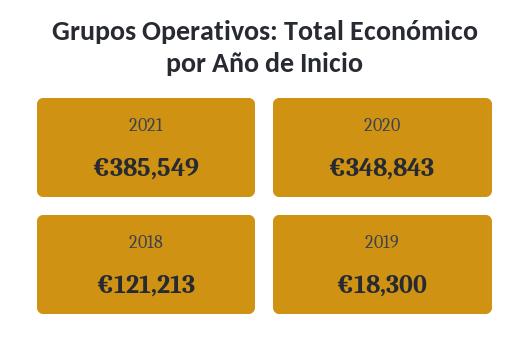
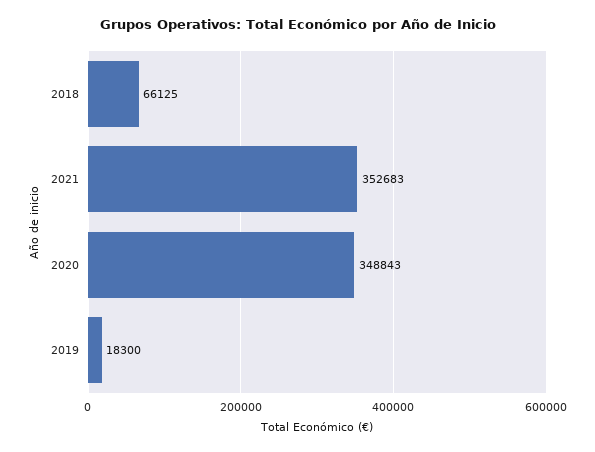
  {
-   "2021": 385549,
+   "2021": 352683,
    "2020": 348843,
-   "2018": 121213,
+   "2018": 66125,
    "2019": 18300
  }

